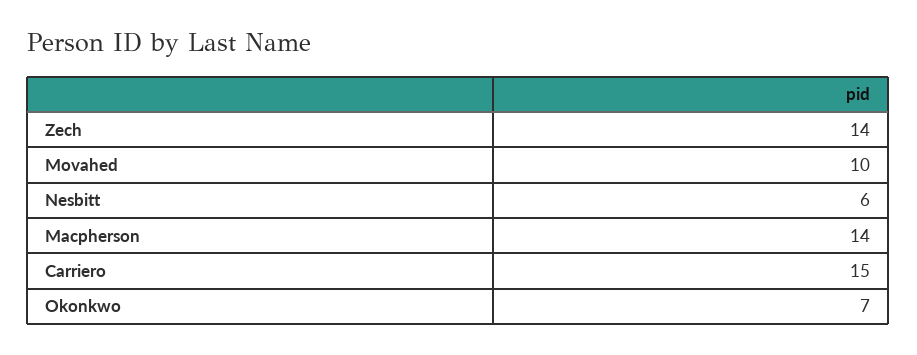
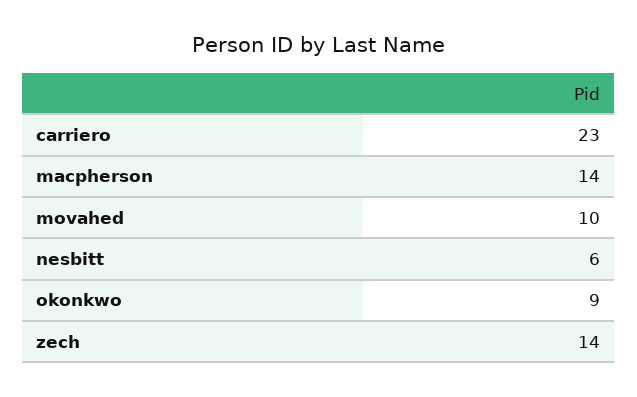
  {
    "Zech": 14,
    "Movahed": 10,
    "Nesbitt": 6,
    "Macpherson": 14,
-   "Carriero": 15,
+   "Carriero": 23,
-   "Okonkwo": 7
+   "Okonkwo": 9
  }

